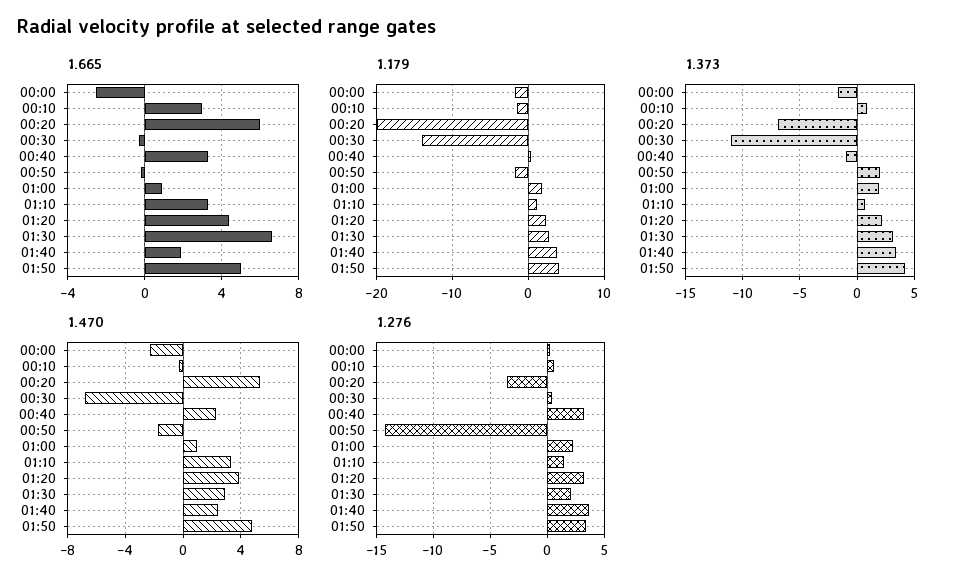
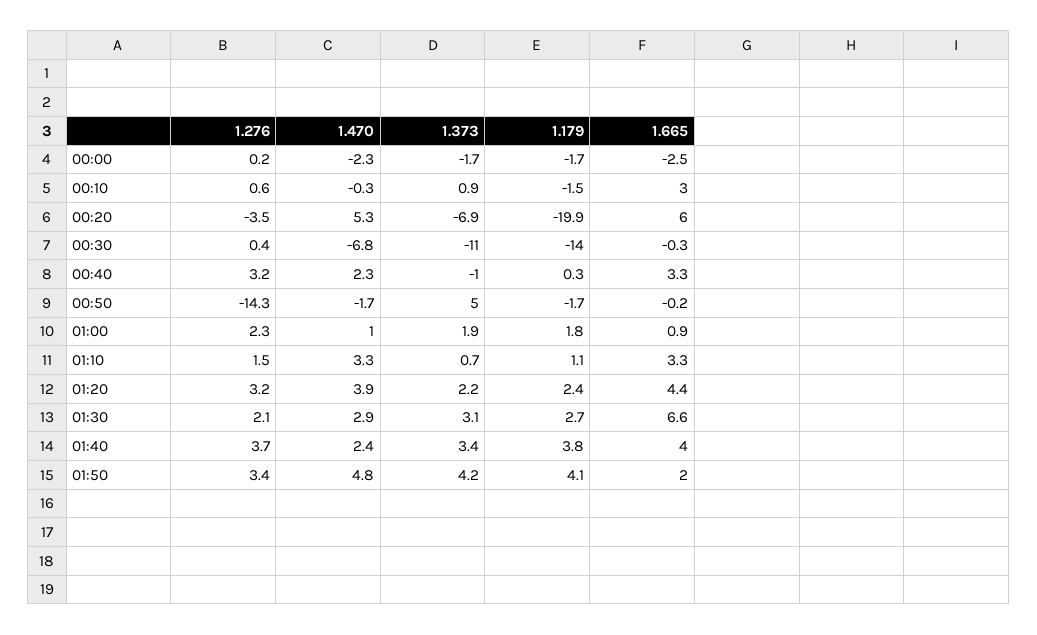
  {
    "1.665": {
      "00:00": -2.5,
      "00:10": 3,
      "00:20": 6,
      "00:30": -0.3,
      "00:40": 3.3,
      "00:50": -0.2,
      "01:00": 0.9,
      "01:10": 3.3,
      "01:20": 4.4,
      "01:30": 6.6,
-     "01:40": 2,
+     "01:40": 4,
-     "01:50": 5
+     "01:50": 2
    },
    "1.179": {
      "00:00": -1.7,
      "00:10": -1.5,
      "00:20": -19.9,
      "00:30": -14,
      "00:40": 0.3,
      "00:50": -1.7,
      "01:00": 1.8,
      "01:10": 1.1,
      "01:20": 2.4,
      "01:30": 2.7,
      "01:40": 3.8,
      "01:50": 4.1
    },
    "1.373": {
      "00:00": -1.7,
      "00:10": 0.9,
      "00:20": -6.9,
      "00:30": -11,
      "00:40": -1,
-     "00:50": 2,
+     "00:50": 5,
      "01:00": 1.9,
      "01:10": 0.7,
      "01:20": 2.2,
      "01:30": 3.1,
      "01:40": 3.4,
      "01:50": 4.2
    },
    "1.470": {
      "00:00": -2.3,
      "00:10": -0.3,
      "00:20": 5.3,
      "00:30": -6.8,
      "00:40": 2.3,
      "00:50": -1.7,
      "01:00": 1,
      "01:10": 3.3,
      "01:20": 3.9,
      "01:30": 2.9,
      "01:40": 2.4,
      "01:50": 4.8
    },
    "1.276": {
      "00:00": 0.2,
      "00:10": 0.6,
      "00:20": -3.5,
      "00:30": 0.4,
      "00:40": 3.2,
      "00:50": -14.3,
      "01:00": 2.3,
      "01:10": 1.5,
      "01:20": 3.2,
      "01:30": 2.1,
      "01:40": 3.7,
      "01:50": 3.4
    }
  }

